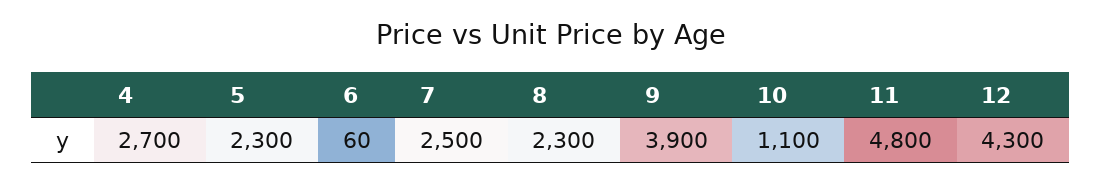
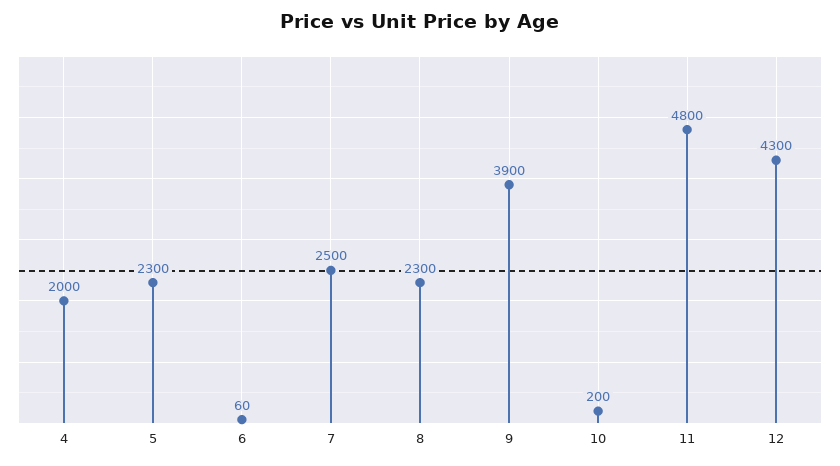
  {
-   "4": 2700,
+   "4": 2000,
    "5": 2300,
    "6": 60,
    "7": 2500,
    "8": 2300,
    "9": 3900,
-   "10": 1100,
+   "10": 200,
    "11": 4800,
    "12": 4300
  }

